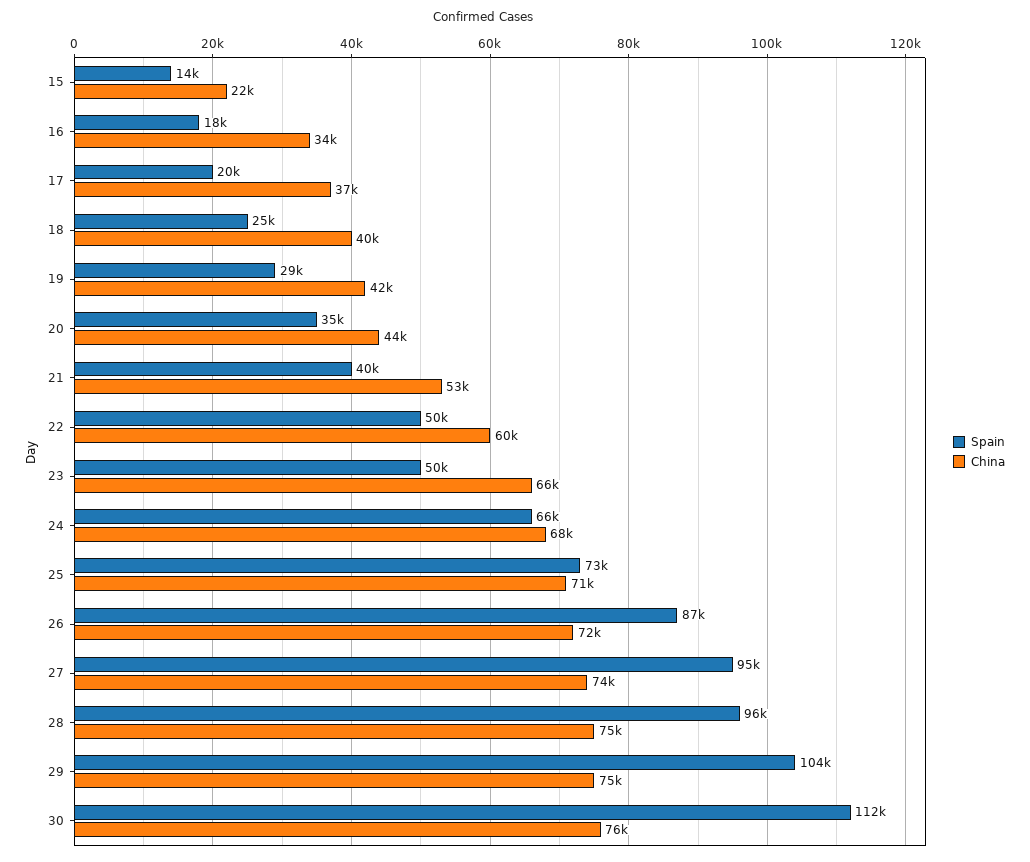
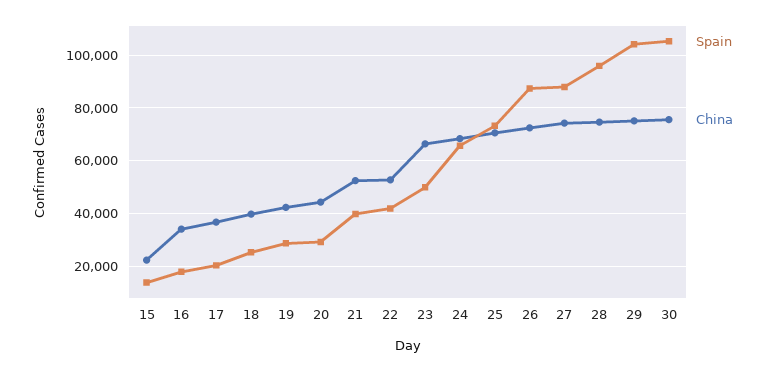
  {
    "Spain": {
      "15": 14000,
      "16": 18000,
      "17": 20000,
      "18": 25000,
      "19": 29000,
-     "20": 35000,
+     "20": 30000,
      "21": 40000,
-     "22": 50000,
+     "22": 42500,
      "23": 50000,
      "24": 66000,
      "25": 73000,
      "26": 87000,
-     "27": 95000,
+     "27": 87500,
      "28": 96000,
      "29": 104000,
-     "30": 112000
+     "30": 105000
    },
    "China": {
      "15": 22000,
      "16": 34000,
      "17": 37000,
      "18": 40000,
      "19": 42000,
      "20": 44000,
      "21": 53000,
-     "22": 60000,
+     "22": 52500,
      "23": 66000,
      "24": 68000,
      "25": 71000,
      "26": 72000,
      "27": 74000,
      "28": 75000,
      "29": 75000,
      "30": 76000
    }
  }

